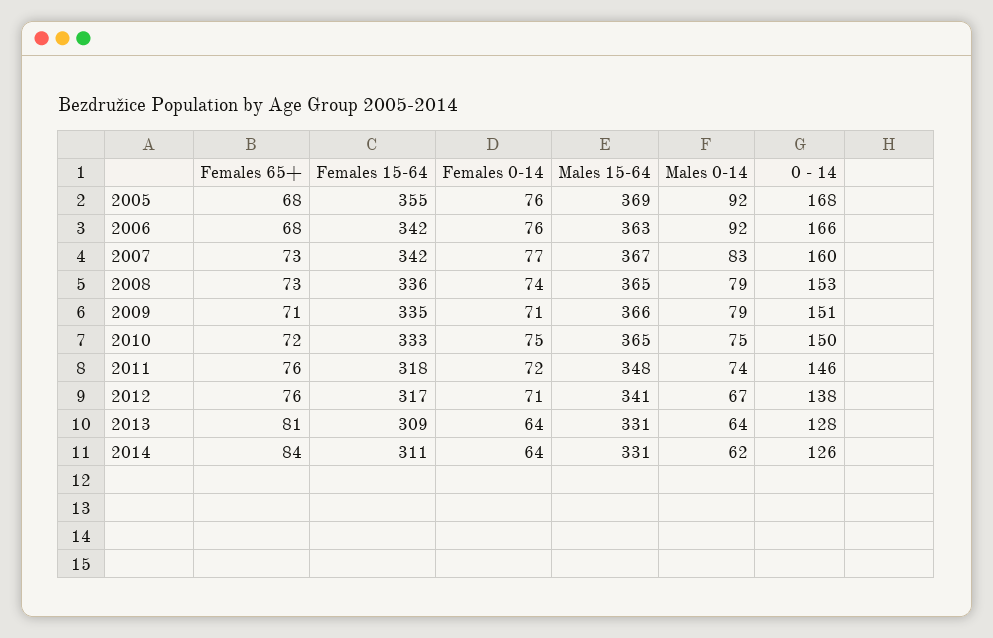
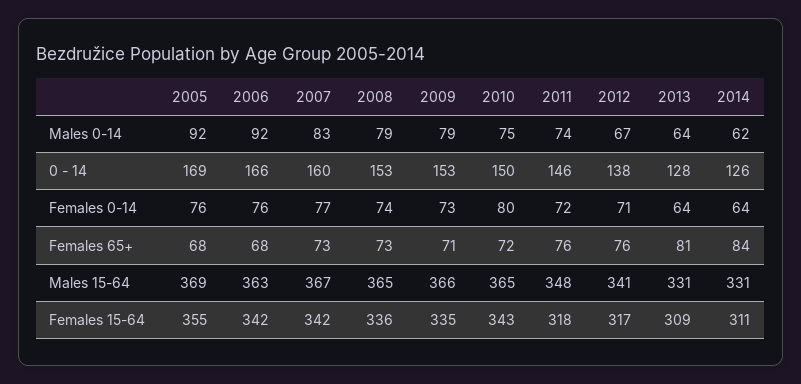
  {
    "Females 65+": {
      "2005": 68,
      "2006": 68,
      "2007": 73,
      "2008": 73,
      "2009": 71,
      "2010": 72,
      "2011": 76,
      "2012": 76,
      "2013": 81,
      "2014": 84
    },
    "Females 15-64": {
      "2005": 355,
      "2006": 342,
      "2007": 342,
      "2008": 336,
      "2009": 335,
-     "2010": 333,
+     "2010": 343,
      "2011": 318,
      "2012": 317,
      "2013": 309,
      "2014": 311
    },
    "Females 0-14": {
      "2005": 76,
      "2006": 76,
      "2007": 77,
      "2008": 74,
-     "2009": 71,
+     "2009": 73,
-     "2010": 75,
+     "2010": 80,
      "2011": 72,
      "2012": 71,
      "2013": 64,
      "2014": 64
    },
    "Males 15-64": {
      "2005": 369,
      "2006": 363,
      "2007": 367,
      "2008": 365,
      "2009": 366,
      "2010": 365,
      "2011": 348,
      "2012": 341,
      "2013": 331,
      "2014": 331
    },
    "Males 0-14": {
      "2005": 92,
      "2006": 92,
      "2007": 83,
      "2008": 79,
      "2009": 79,
      "2010": 75,
      "2011": 74,
      "2012": 67,
      "2013": 64,
      "2014": 62
    },
    "0 - 14": {
-     "2005": 168,
+     "2005": 169,
      "2006": 166,
      "2007": 160,
      "2008": 153,
-     "2009": 151,
+     "2009": 153,
      "2010": 150,
      "2011": 146,
      "2012": 138,
      "2013": 128,
      "2014": 126
    }
  }

